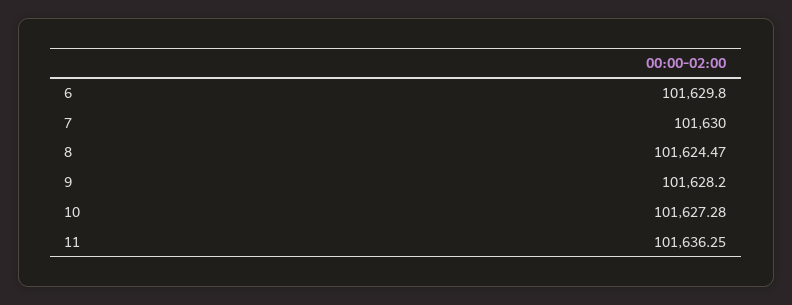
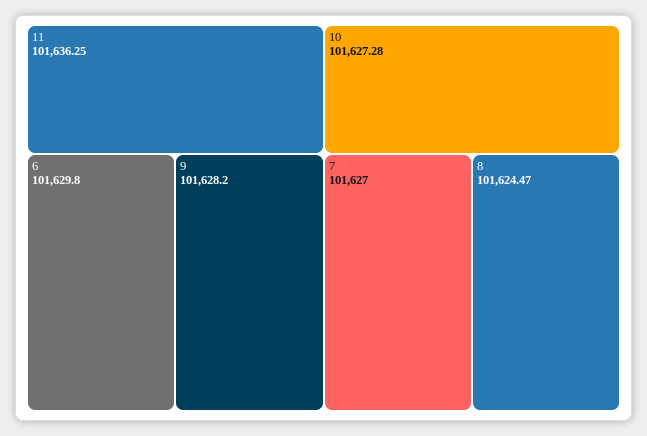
  {
    "6": 101629.8,
-   "7": 101630,
+   "7": 101627,
    "8": 101624.47,
    "9": 101628.2,
    "10": 101627.28,
    "11": 101636.25
  }

